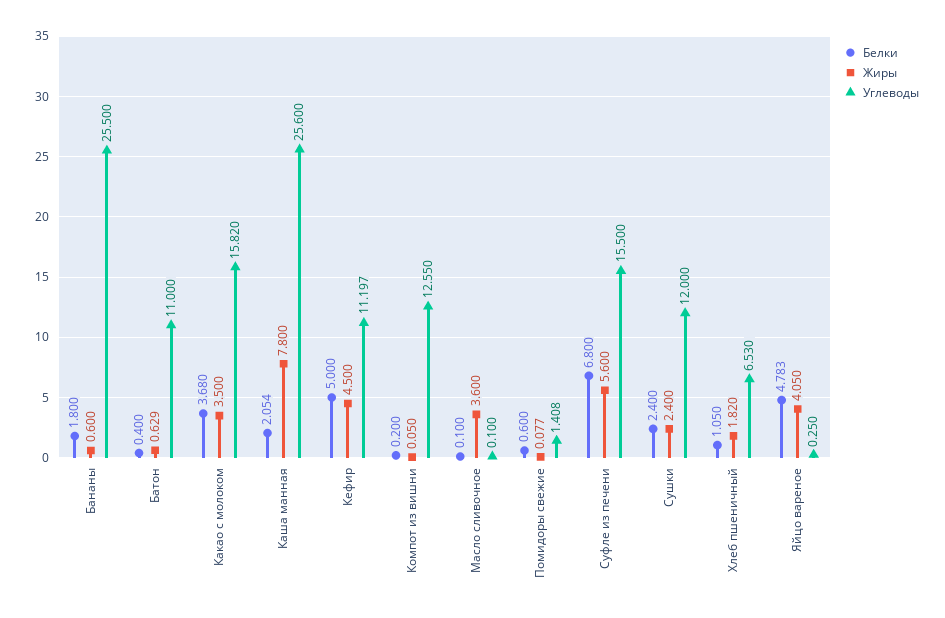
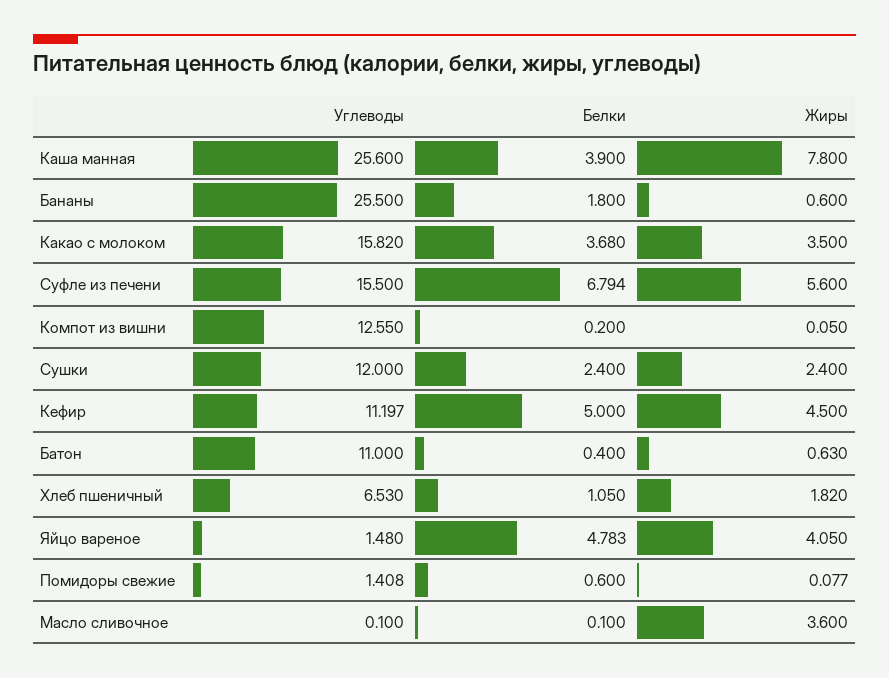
  {
    "Белки": {
      "Бананы": 1.8,
      "Батон": 0.4,
      "Какао с молоком": 3.68,
-     "Каша манная": 2.054,
+     "Каша манная": 3.9,
      "Кефир": 5,
      "Компот из вишни": 0.2,
      "Масло сливочное": 0.1,
      "Помидоры свежие": 0.6,
-     "Суфле из печени": 6.8,
+     "Суфле из печени": 6.794,
      "Сушки": 2.4,
      "Хлеб пшеничный": 1.05,
      "Яйцо вареное": 4.783
    },
    "Жиры": {
      "Бананы": 0.6,
-     "Батон": 0.629,
+     "Батон": 0.63,
      "Какао с молоком": 3.5,
      "Каша манная": 7.8,
      "Кефир": 4.5,
      "Компот из вишни": 0.05,
      "Масло сливочное": 3.6,
      "Помидоры свежие": 0.077,
      "Суфле из печени": 5.6,
      "Сушки": 2.4,
      "Хлеб пшеничный": 1.82,
      "Яйцо вареное": 4.05
    },
    "Углеводы": {
      "Бананы": 25.5,
      "Батон": 11,
      "Какао с молоком": 15.82,
      "Каша манная": 25.6,
      "Кефир": 11.197,
      "Компот из вишни": 12.55,
      "Масло сливочное": 0.1,
      "Помидоры свежие": 1.408,
      "Суфле из печени": 15.5,
      "Сушки": 12,
      "Хлеб пшеничный": 6.53,
-     "Яйцо вареное": 0.25
+     "Яйцо вареное": 1.48
    }
  }

